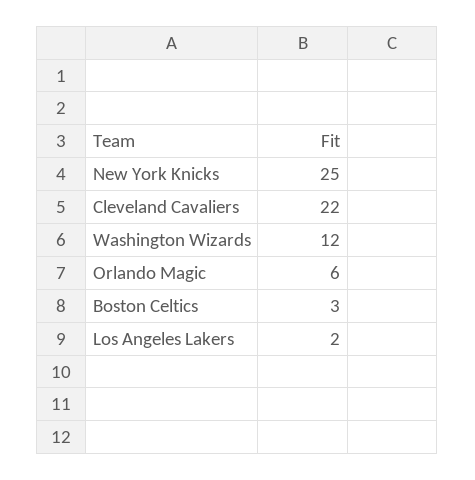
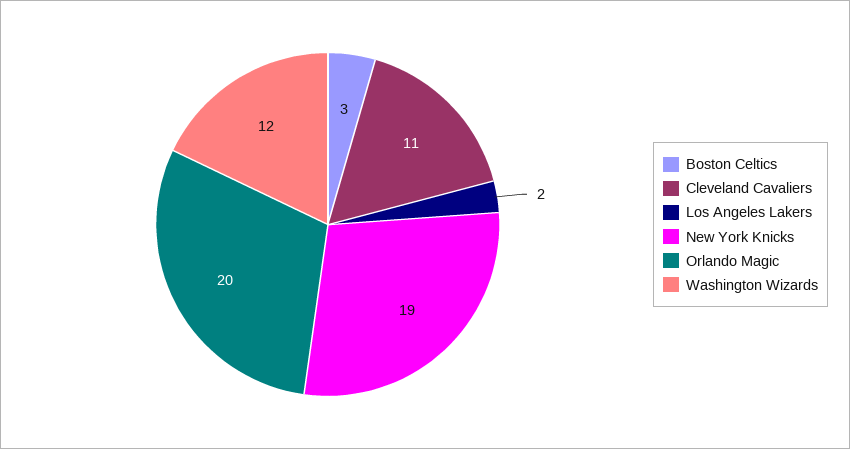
  {
-   "New York Knicks": 25,
+   "New York Knicks": 19,
-   "Cleveland Cavaliers": 22,
+   "Cleveland Cavaliers": 11,
    "Washington Wizards": 12,
-   "Orlando Magic": 6,
+   "Orlando Magic": 20,
    "Boston Celtics": 3,
    "Los Angeles Lakers": 2
  }

